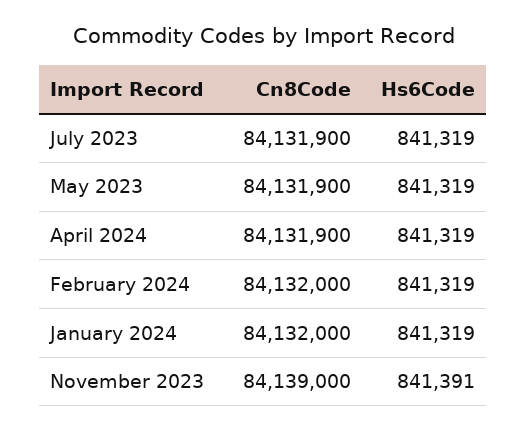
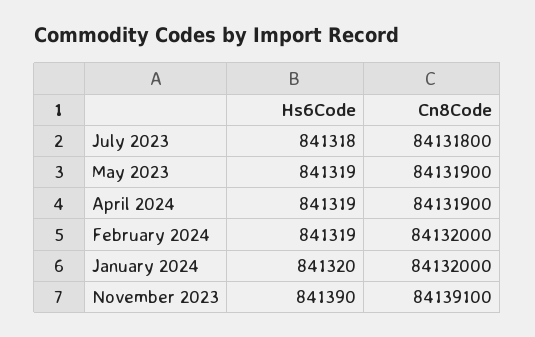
  {
    "Cn8Code": {
-     "July 2023": 84131900,
+     "July 2023": 84131800,
      "May 2023": 84131900,
      "April 2024": 84131900,
      "February 2024": 84132000,
      "January 2024": 84132000,
-     "November 2023": 84139000
+     "November 2023": 84139100
    },
    "Hs6Code": {
-     "July 2023": 841319,
+     "July 2023": 841318,
      "May 2023": 841319,
      "April 2024": 841319,
      "February 2024": 841319,
-     "January 2024": 841319,
+     "January 2024": 841320,
-     "November 2023": 841391
+     "November 2023": 841390
    }
  }

